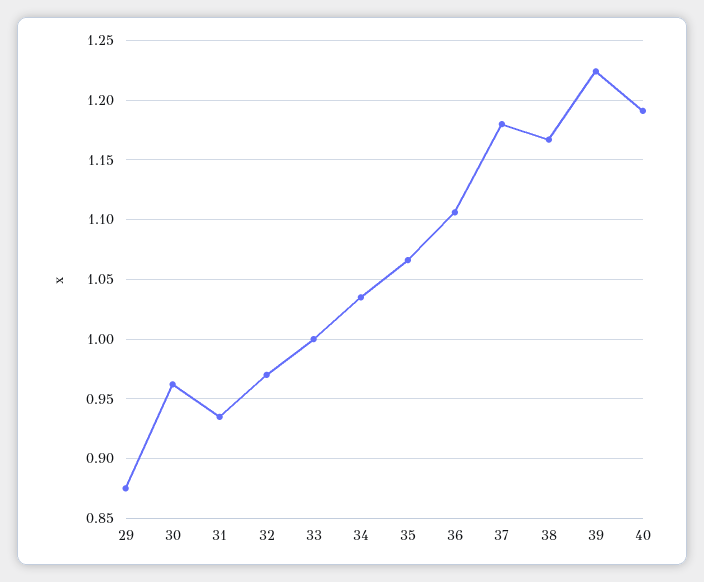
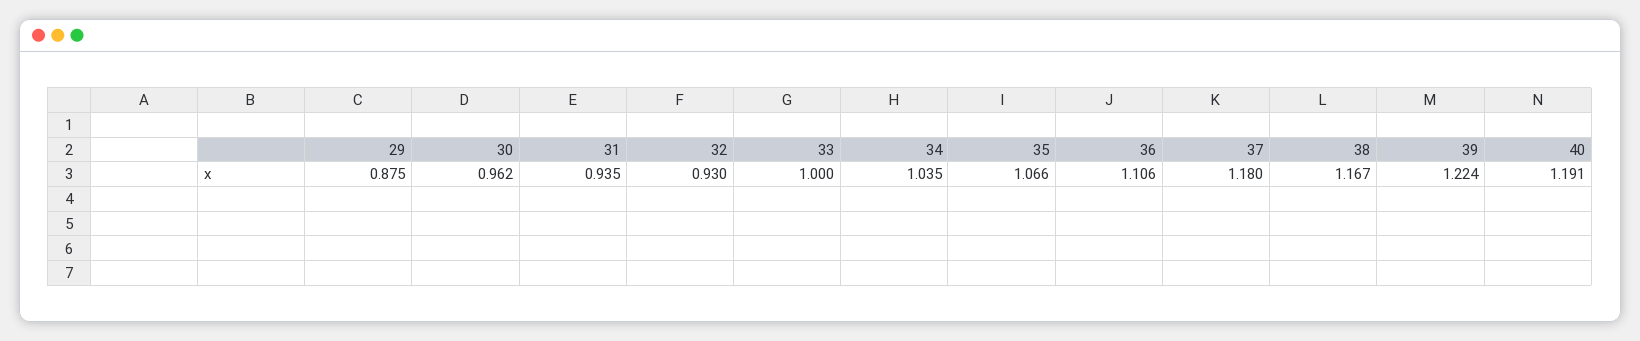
  {
    "29": 0.875,
    "30": 0.962,
    "31": 0.935,
-   "32": 0.97,
+   "32": 0.93,
    "33": 1,
    "34": 1.035,
    "35": 1.066,
    "36": 1.106,
    "37": 1.18,
    "38": 1.167,
    "39": 1.224,
    "40": 1.191
  }

